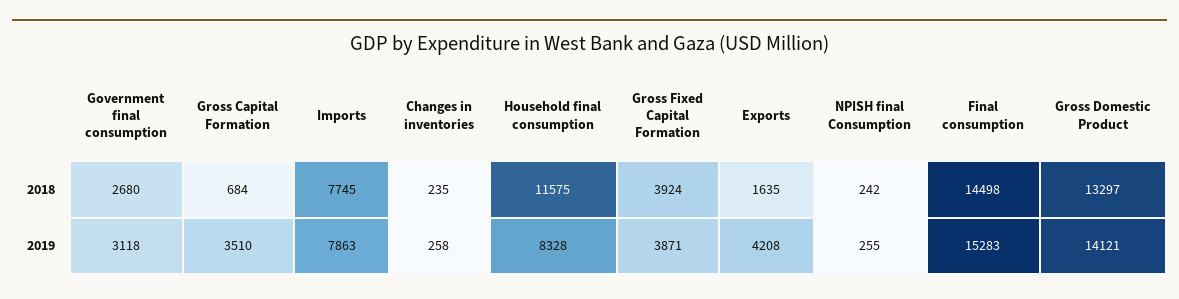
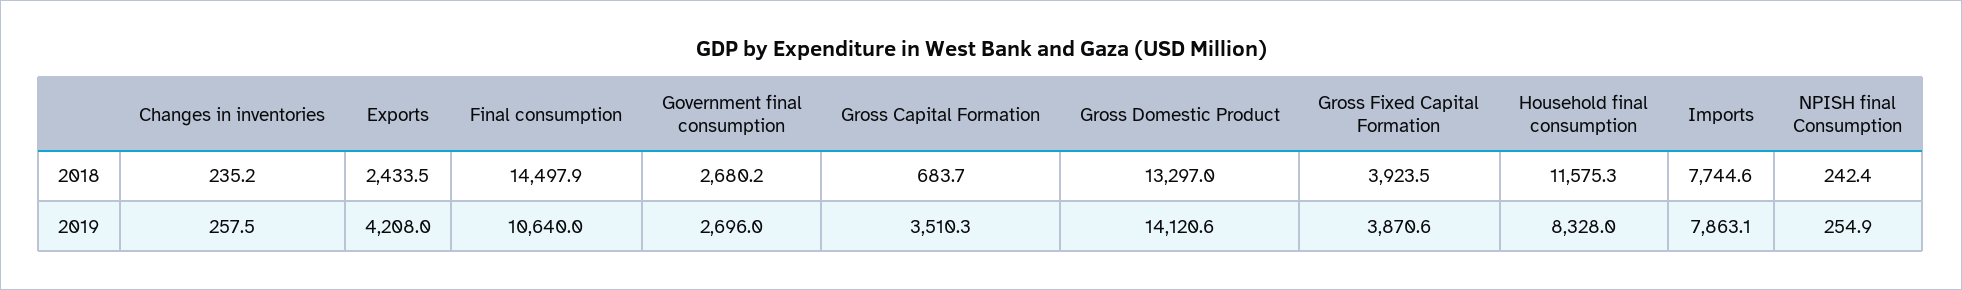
  {
    "Government final consumption": {
      "2018": 2680.2,
-     "2019": 3118
+     "2019": 2696
    },
    "Gross Capital Formation": {
      "2018": 683.7,
      "2019": 3510.3
    },
    "Imports": {
      "2018": 7744.6,
      "2019": 7863.1
    },
    "Changes in inventories": {
      "2018": 235.2,
      "2019": 257.5
    },
    "Household final consumption": {
      "2018": 11575.3,
      "2019": 8328
    },
    "Gross Fixed Capital Formation": {
      "2018": 3923.5,
      "2019": 3870.6
    },
    "Exports": {
-     "2018": 1635,
+     "2018": 2433.5,
      "2019": 4208
    },
    "NPISH final Consumption": {
      "2018": 242.4,
      "2019": 254.9
    },
    "Final consumption": {
      "2018": 14497.9,
-     "2019": 15283
+     "2019": 10640
    },
    "Gross Domestic Product": {
      "2018": 13297,
      "2019": 14120.6
    }
  }

